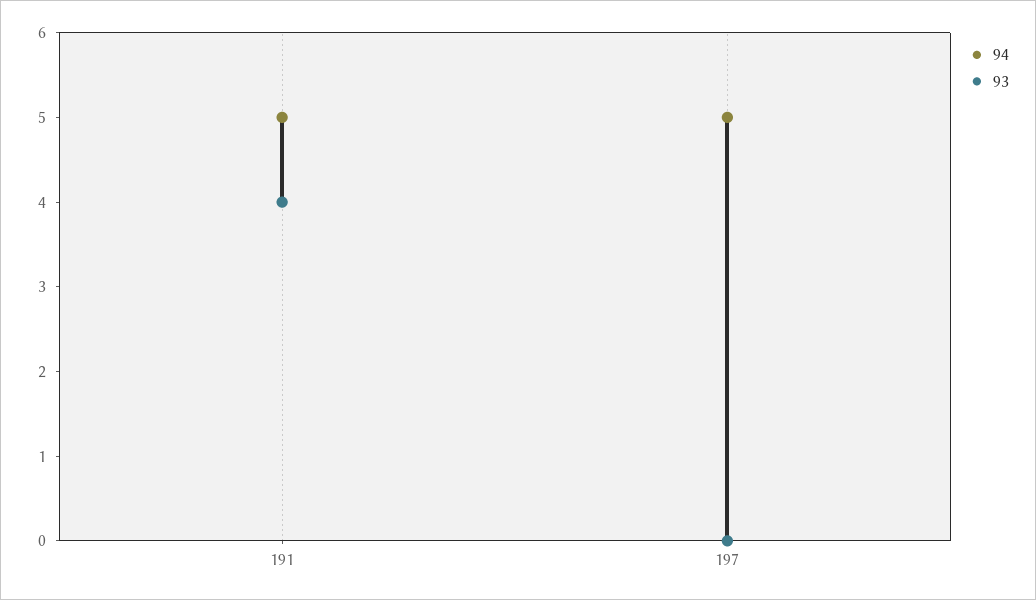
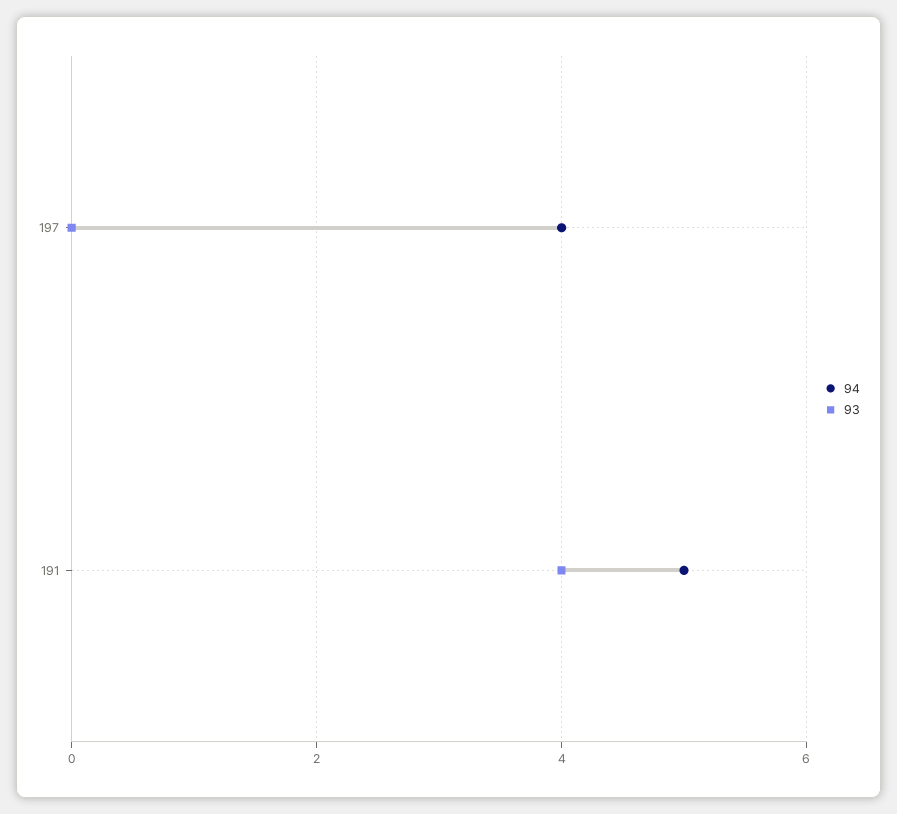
  {
    "94": {
      "191": 5,
-     "197": 5
+     "197": 4
    },
    "93": {
      "191": 4,
      "197": 0
    }
  }

